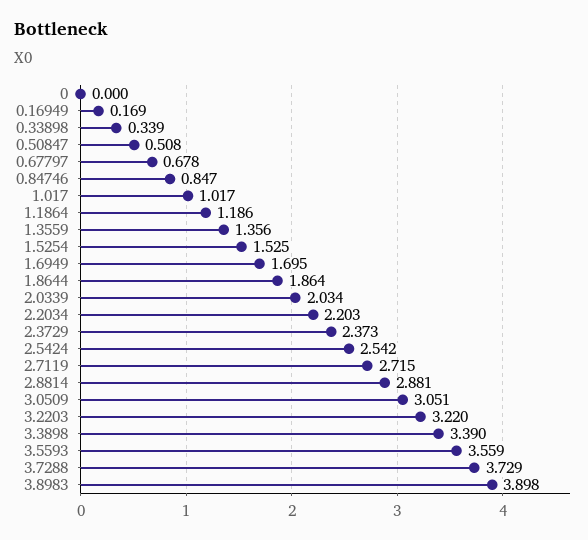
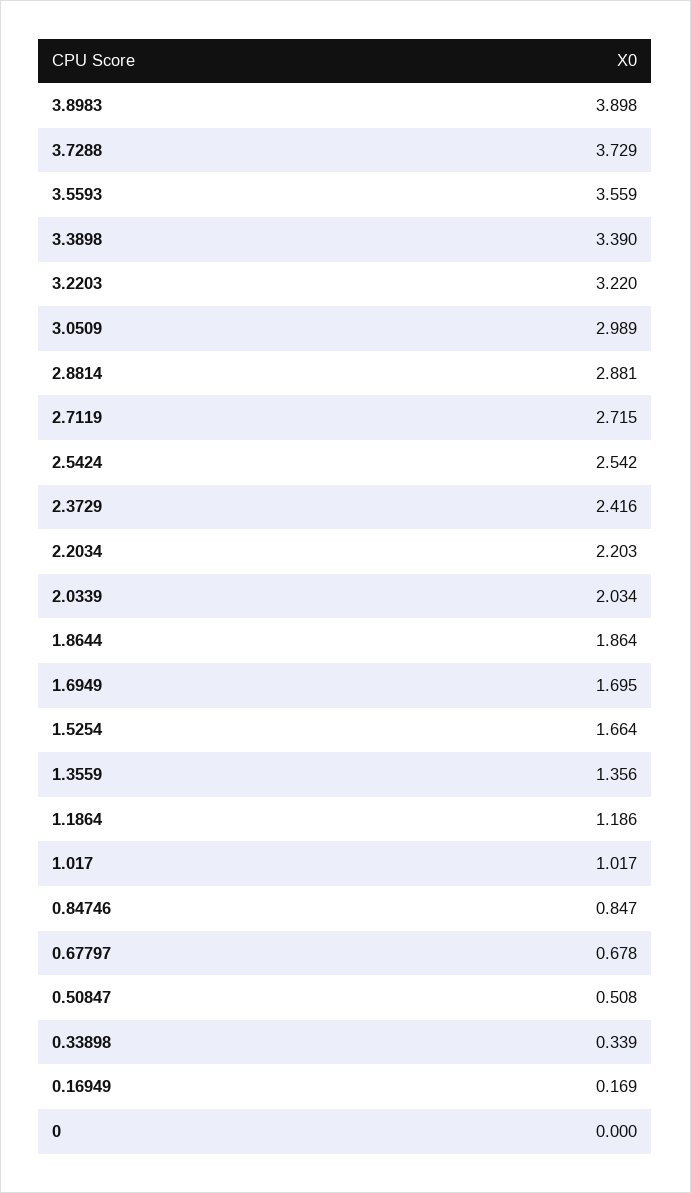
  {
    "0": 0,
    "0.16949": 0.169,
    "0.33898": 0.339,
    "0.50847": 0.508,
    "0.67797": 0.678,
    "0.84746": 0.847,
    "1.017": 1.017,
    "1.1864": 1.186,
    "1.3559": 1.356,
-   "1.5254": 1.525,
+   "1.5254": 1.664,
    "1.6949": 1.695,
    "1.8644": 1.864,
    "2.0339": 2.034,
    "2.2034": 2.203,
-   "2.3729": 2.373,
+   "2.3729": 2.416,
    "2.5424": 2.542,
    "2.7119": 2.715,
    "2.8814": 2.881,
-   "3.0509": 3.051,
+   "3.0509": 2.989,
    "3.2203": 3.22,
    "3.3898": 3.39,
    "3.5593": 3.559,
    "3.7288": 3.729,
    "3.8983": 3.898
  }

